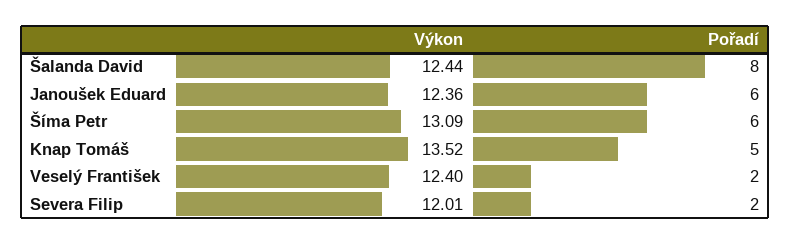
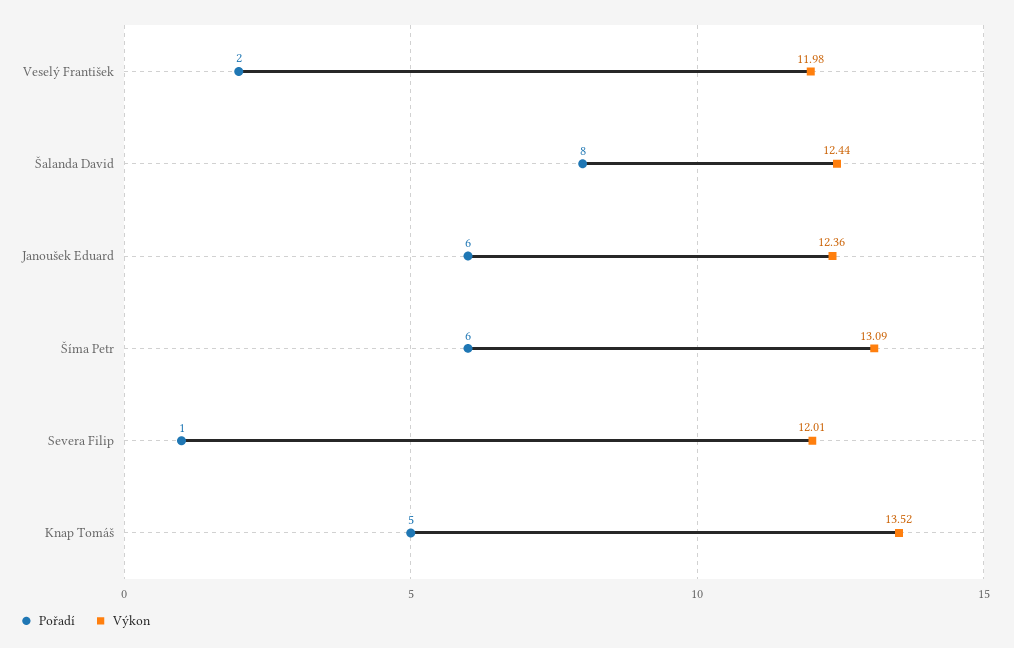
  {
    "Výkon": {
      "Šalanda David": 12.44,
      "Janoušek Eduard": 12.36,
      "Šíma Petr": 13.09,
      "Knap Tomáš": 13.52,
-     "Veselý František": 12.4,
+     "Veselý František": 11.98,
      "Severa Filip": 12.01
    },
    "Pořadí": {
      "Šalanda David": 8,
      "Janoušek Eduard": 6,
      "Šíma Petr": 6,
      "Knap Tomáš": 5,
      "Veselý František": 2,
-     "Severa Filip": 2
+     "Severa Filip": 1
    }
  }

